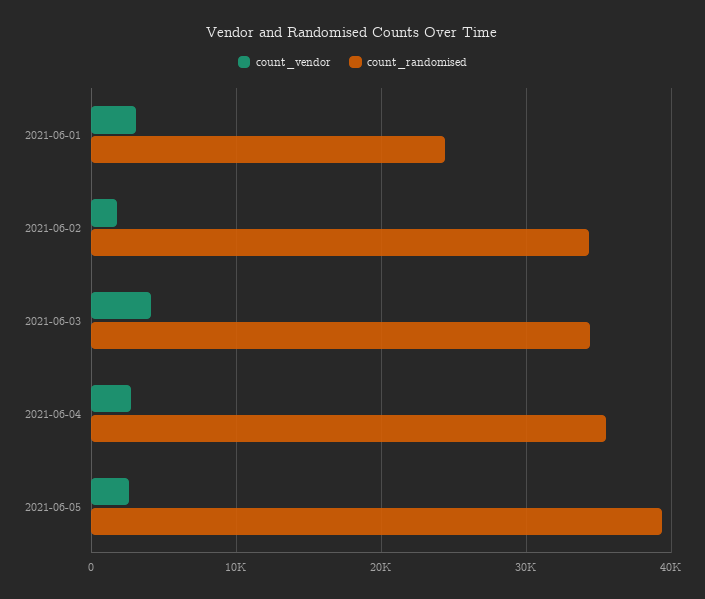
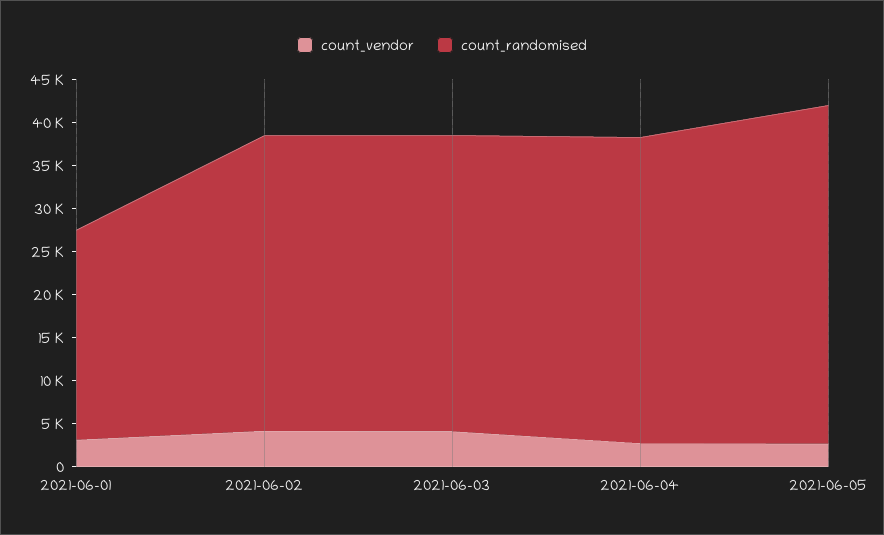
  {
    "count_vendor": {
      "2021-06-01": 3000,
-     "2021-06-02": 2000,
+     "2021-06-02": 4000,
      "2021-06-03": 4000,
      "2021-06-04": 3000,
      "2021-06-05": 3000
    },
    "count_randomised": {
      "2021-06-01": 24000,
      "2021-06-02": 34000,
      "2021-06-03": 34000,
      "2021-06-04": 36000,
      "2021-06-05": 39000
    }
  }

